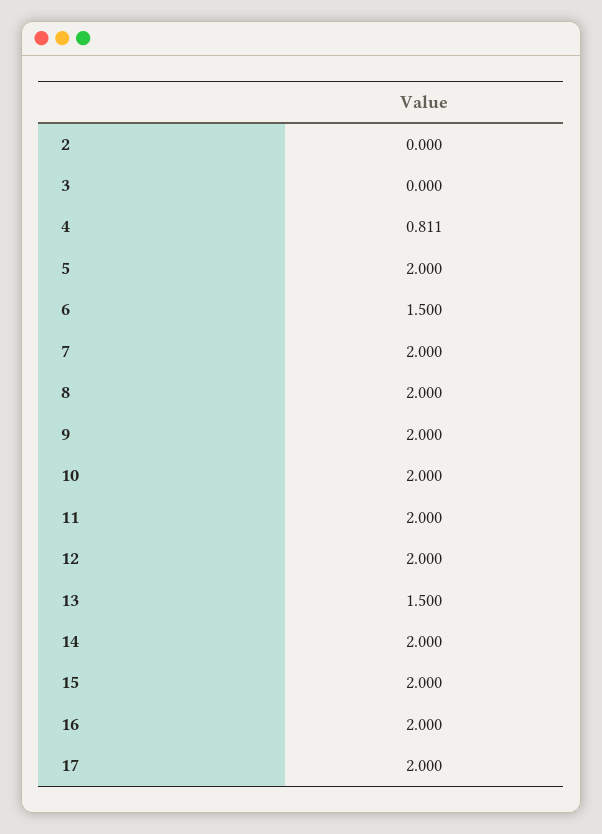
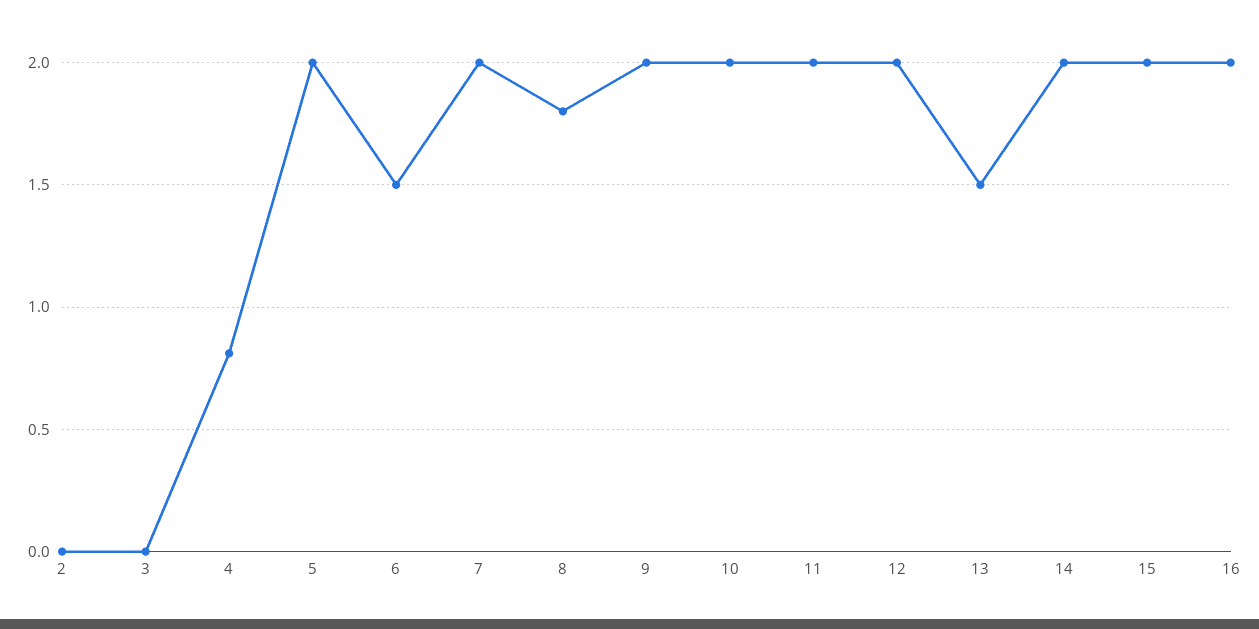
  {
    "2": 0,
    "3": 0,
    "4": 0.811,
    "5": 2,
    "6": 1.5,
    "7": 2,
-   "8": 2,
+   "8": 1.8,
    "9": 2,
    "10": 2,
    "11": 2,
    "12": 2,
    "13": 1.5,
    "14": 2,
    "15": 2,
-   "16": 2,
+   "16": 2
-   "17": 2
  }

